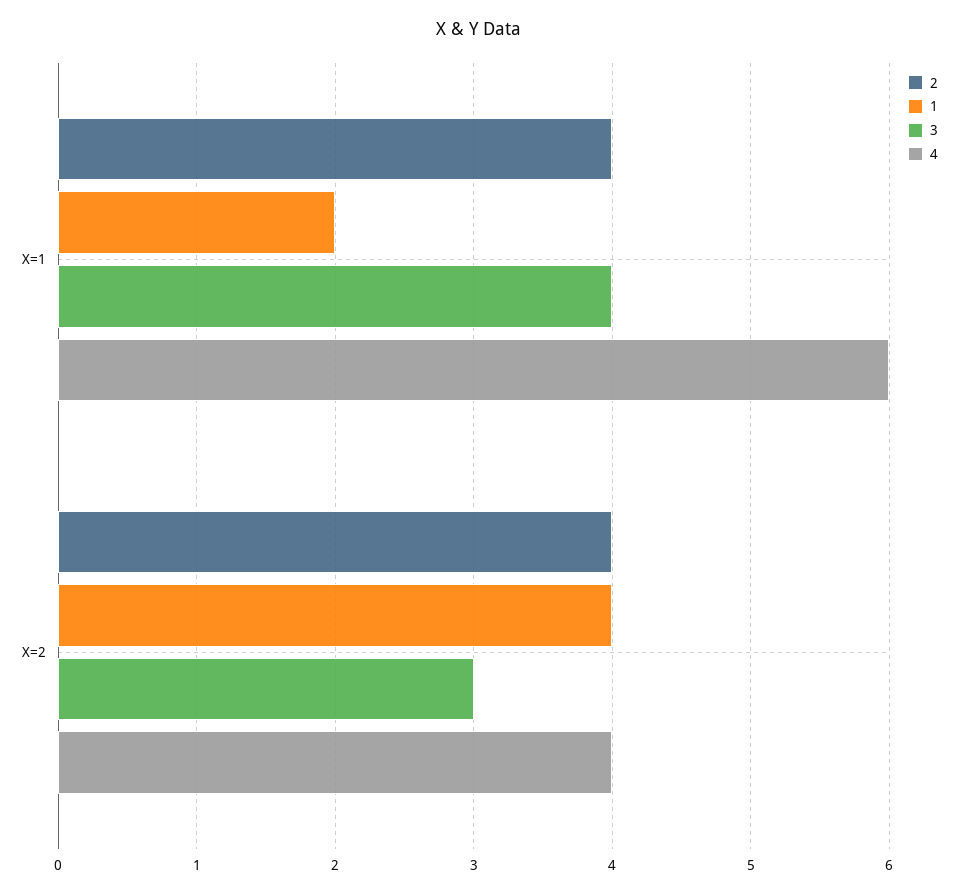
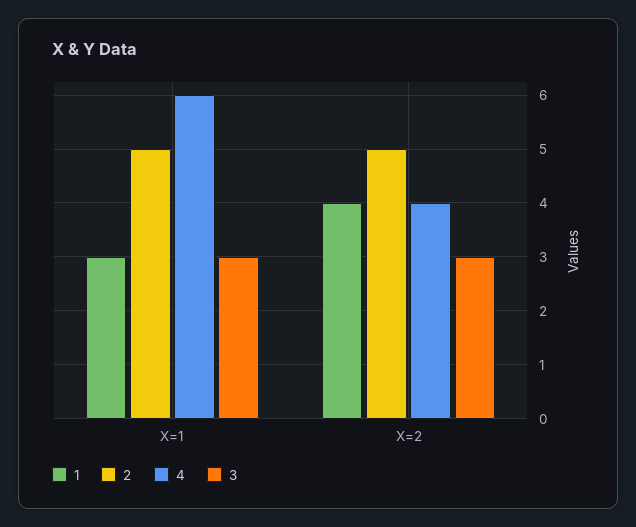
  {
    "2": {
-     "X=1": 4,
+     "X=1": 5,
-     "X=2": 4
+     "X=2": 5
    },
    "1": {
-     "X=1": 2,
+     "X=1": 3,
      "X=2": 4
    },
    "3": {
-     "X=1": 4,
+     "X=1": 3,
      "X=2": 3
    },
    "4": {
      "X=1": 6,
      "X=2": 4
    }
  }

